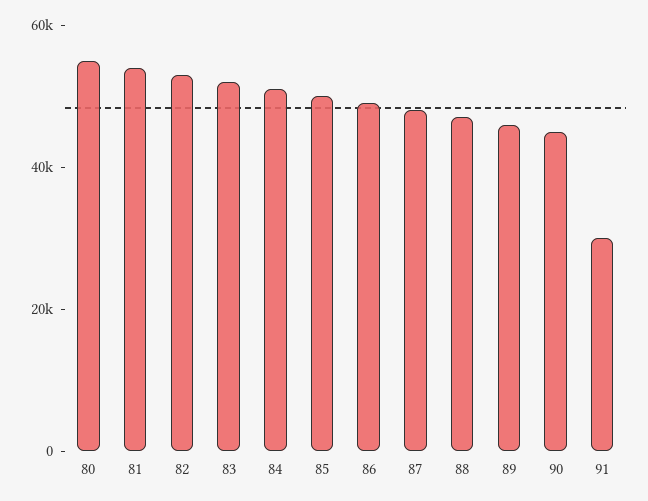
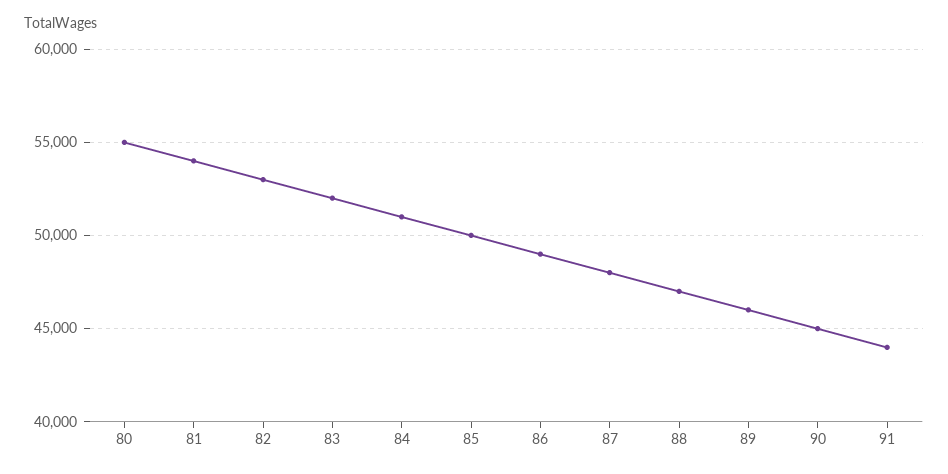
  {
    "80": 55000,
    "81": 54000,
    "82": 53000,
    "83": 52000,
    "84": 51000,
    "85": 50000,
    "86": 49000,
    "87": 48000,
    "88": 47000,
    "89": 46000,
    "90": 45000,
-   "91": 30000
+   "91": 44000
  }

